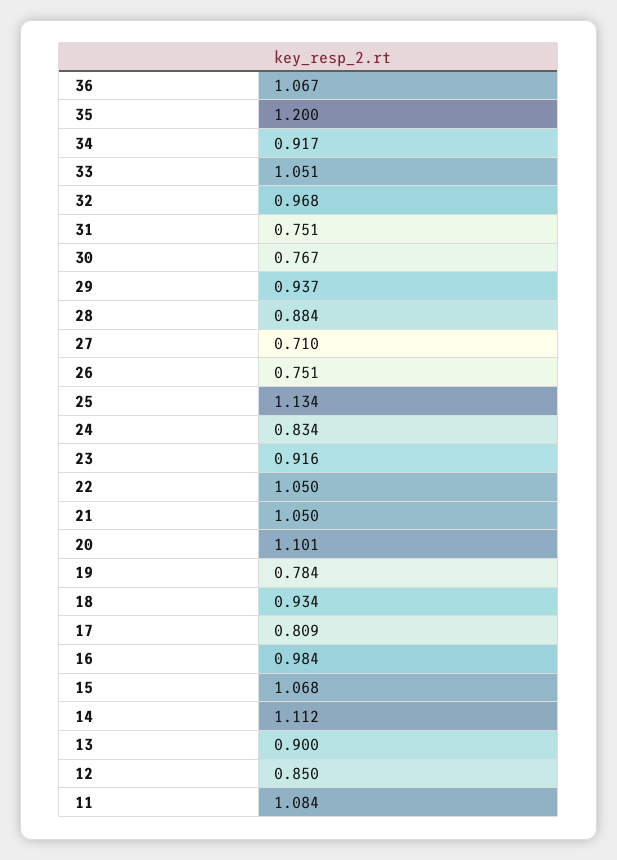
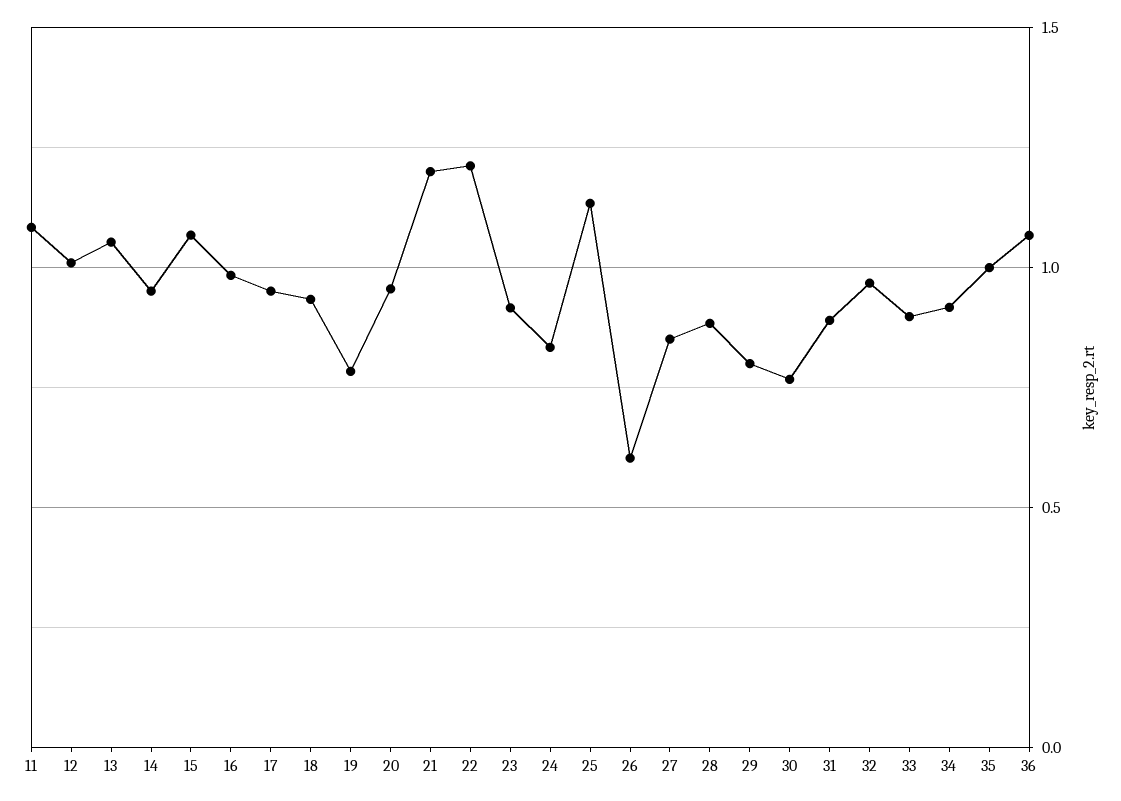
  {
    "36": 1.067,
-   "35": 1.2,
+   "35": 1,
    "34": 0.917,
-   "33": 1.051,
+   "33": 0.9,
    "32": 0.968,
-   "31": 0.751,
+   "31": 0.9,
    "30": 0.767,
-   "29": 0.937,
+   "29": 0.8,
    "28": 0.884,
-   "27": 0.71,
+   "27": 0.85,
-   "26": 0.751,
+   "26": 0.6,
    "25": 1.134,
    "24": 0.834,
    "23": 0.916,
-   "22": 1.05,
+   "22": 1.2,
-   "21": 1.05,
+   "21": 1.2,
-   "20": 1.101,
+   "20": 0.95,
    "19": 0.784,
    "18": 0.934,
-   "17": 0.809,
+   "17": 0.95,
    "16": 0.984,
    "15": 1.068,
-   "14": 1.112,
+   "14": 0.95,
-   "13": 0.9,
+   "13": 1.05,
-   "12": 0.85,
+   "12": 1,
    "11": 1.084
  }

